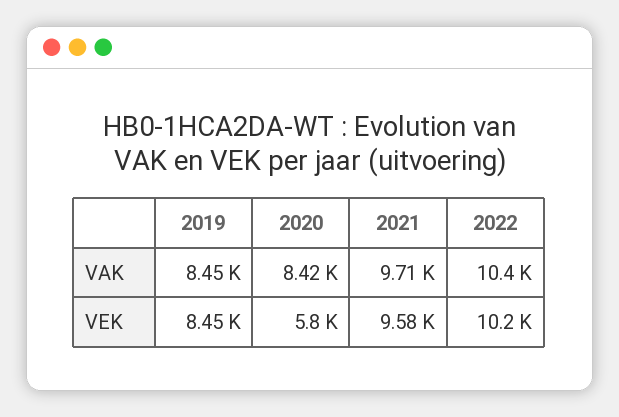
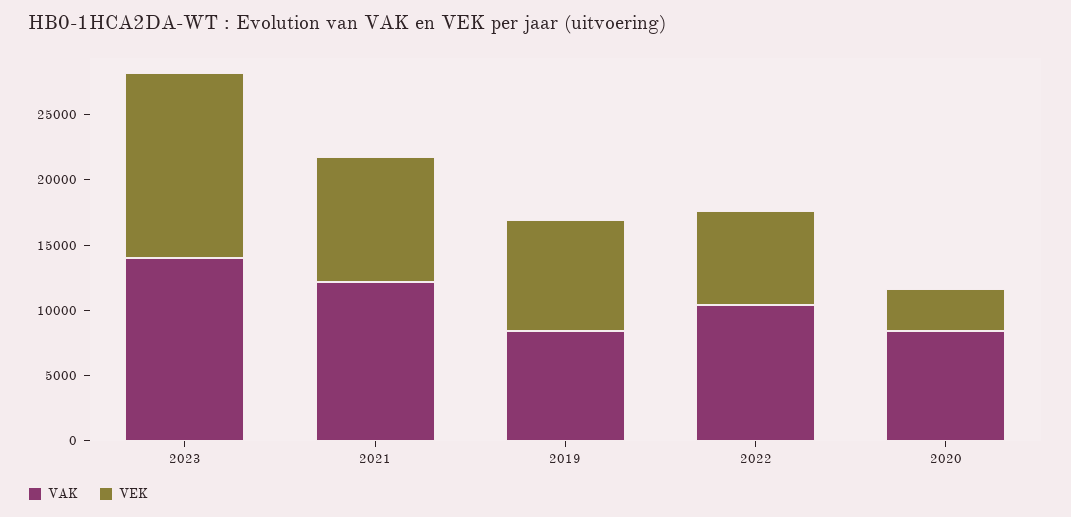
  {
    "VAK": {
      "2019": 8450,
      "2020": 8420,
-     "2021": 9710,
+     "2021": 12000,
-     "2022": 10400
+     "2022": 10400,
+     "2023": 14000
    },
    "VEK": {
      "2019": 8450,
-     "2020": 5800,
+     "2020": 3000,
      "2021": 9580,
-     "2022": 10200
+     "2022": 7000,
+     "2023": 14000
    }
  }

